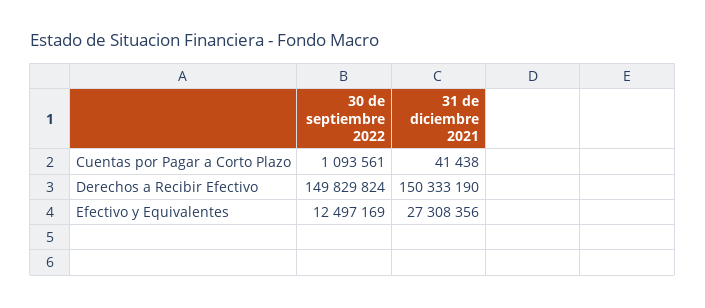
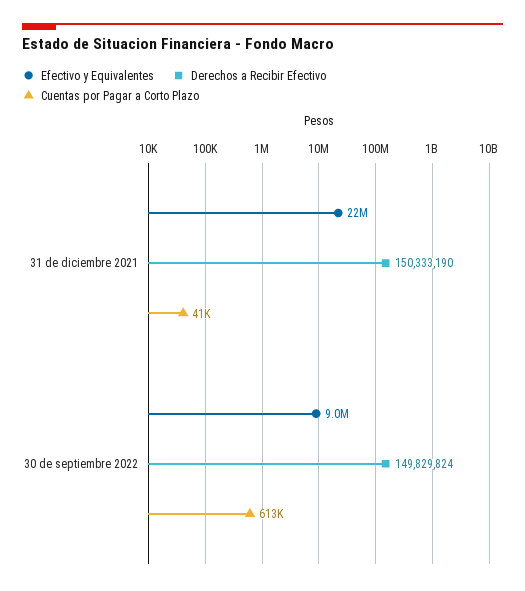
  {
    "Cuentas por Pagar a Corto Plazo": {
-     "30 de septiembre 2022": 1093561,
+     "30 de septiembre 2022": 613000,
      "31 de diciembre 2021": 41438
    },
    "Derechos a Recibir Efectivo": {
      "30 de septiembre 2022": 149829824,
      "31 de diciembre 2021": 150333190
    },
    "Efectivo y Equivalentes": {
-     "30 de septiembre 2022": 12497169,
+     "30 de septiembre 2022": 9000000,
-     "31 de diciembre 2021": 27308356
+     "31 de diciembre 2021": 22000000
    }
  }

